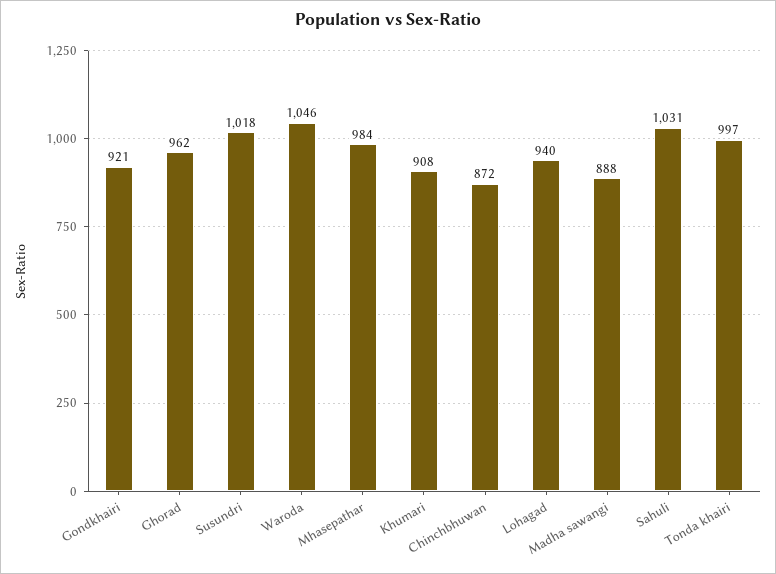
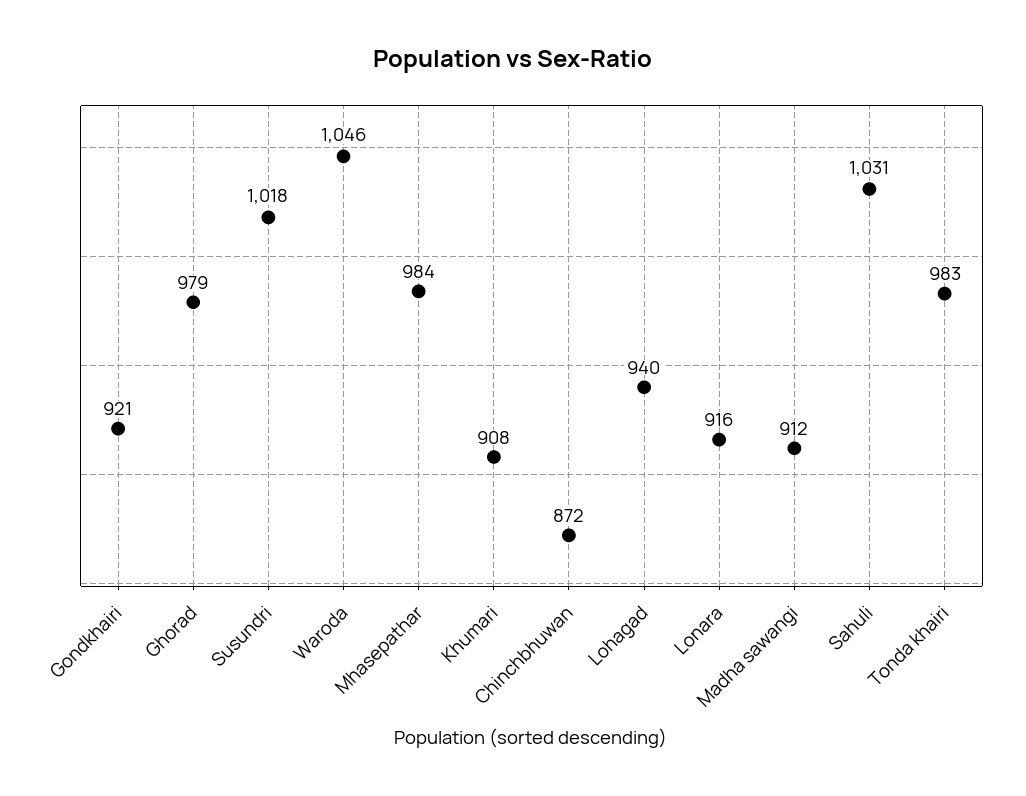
  {
    "Gondkhairi": 921,
-   "Ghorad": 962,
+   "Ghorad": 979,
    "Susundri": 1018,
    "Waroda": 1046,
    "Mhasepathar": 984,
    "Khumari": 908,
    "Chinchbhuwan": 872,
    "Lohagad": 940,
-   "Madha sawangi": 888,
+   "Madha sawangi": 912,
    "Sahuli": 1031,
-   "Tonda khairi": 997
+   "Tonda khairi": 983,
+   "Lonara": 916
  }

